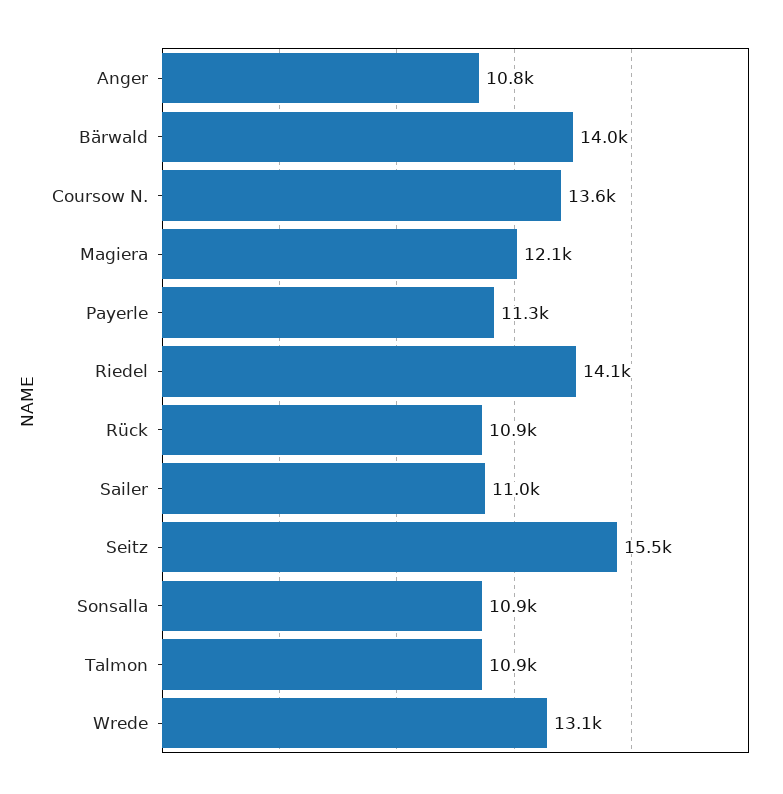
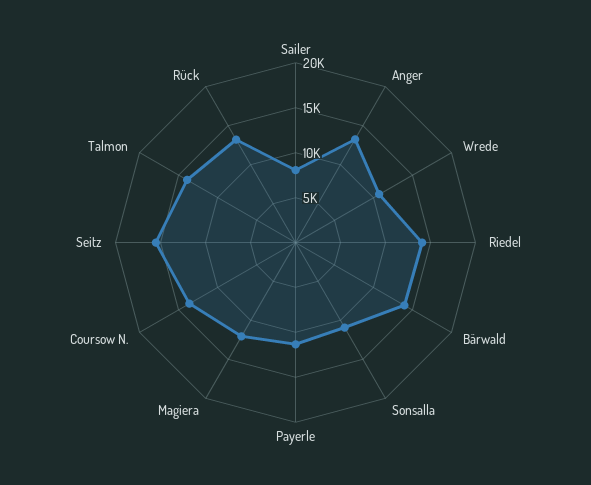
  {
-   "Anger": 10800,
+   "Anger": 13000,
    "Bärwald": 14000,
    "Coursow N.": 13600,
    "Magiera": 12100,
    "Payerle": 11300,
    "Riedel": 14100,
-   "Rück": 10900,
+   "Rück": 13000,
-   "Sailer": 11000,
+   "Sailer": 8000,
    "Seitz": 15500,
    "Sonsalla": 10900,
-   "Talmon": 10900,
+   "Talmon": 14000,
-   "Wrede": 13100
+   "Wrede": 11000
  }

